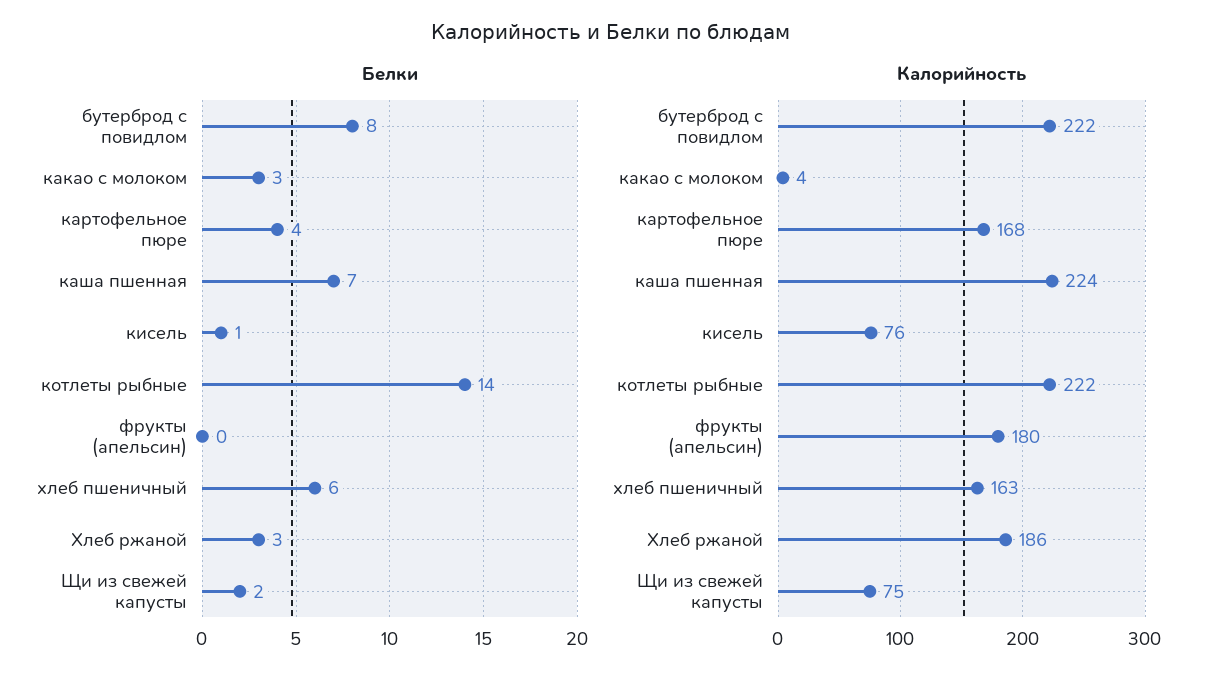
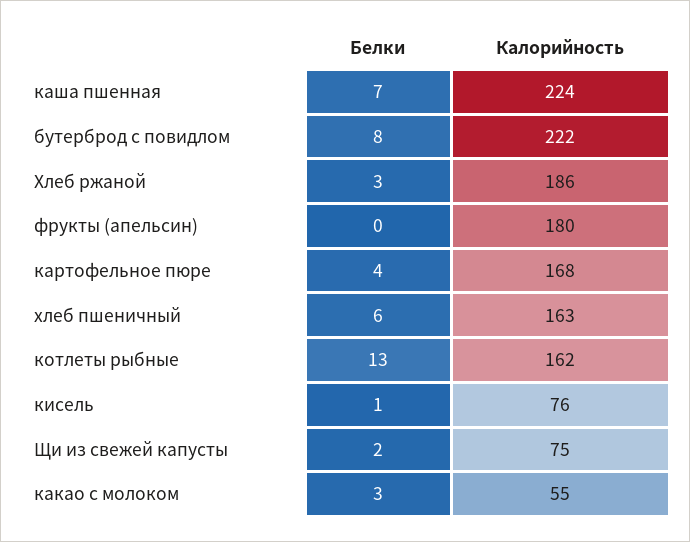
  {
    "Белки": {
      "бутерброд с повидлом": 8,
      "какао с молоком": 3,
      "картофельное пюре": 4,
      "каша пшенная": 7,
      "кисель": 1,
-     "котлеты рыбные": 14,
+     "котлеты рыбные": 13,
      "фрукты (апельсин)": 0,
      "хлеб пшеничный": 6,
      "Хлеб ржаной": 3,
      "Щи из свежей капусты": 2
    },
    "Калорийность": {
      "бутерброд с повидлом": 222,
-     "какао с молоком": 4,
+     "какао с молоком": 55,
      "картофельное пюре": 168,
      "каша пшенная": 224,
      "кисель": 76,
-     "котлеты рыбные": 222,
+     "котлеты рыбные": 162,
      "фрукты (апельсин)": 180,
      "хлеб пшеничный": 163,
      "Хлеб ржаной": 186,
      "Щи из свежей капусты": 75
    }
  }

